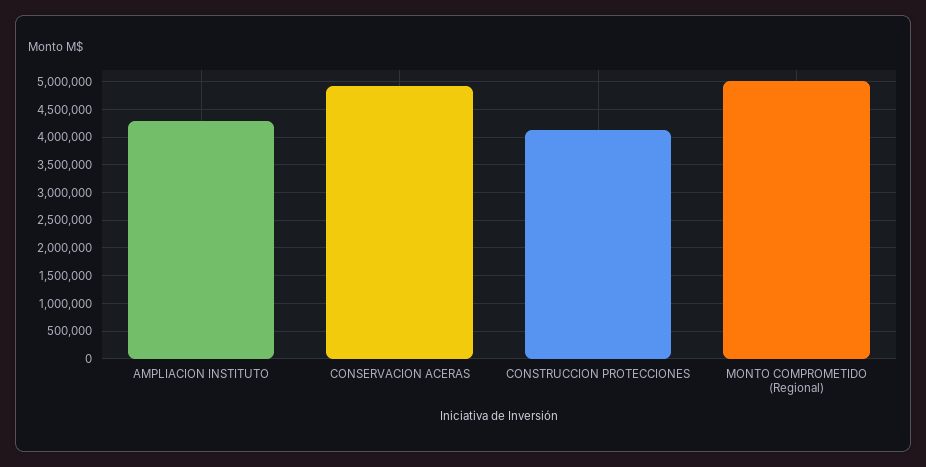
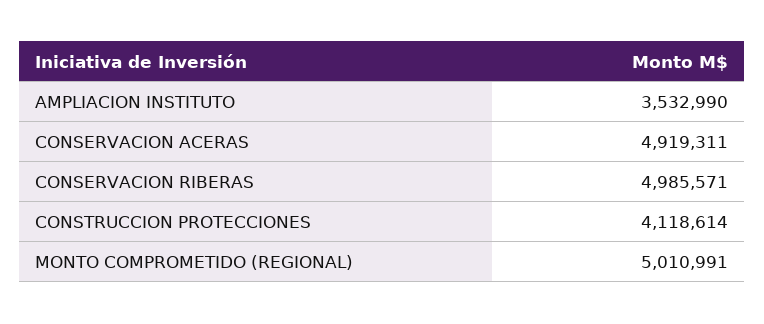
  {
-   "AMPLIACION INSTITUTO": 4250000,
+   "AMPLIACION INSTITUTO": 3532990,
    "CONSERVACION ACERAS": 4919311,
    "CONSTRUCCION PROTECCIONES": 4118614,
-   "MONTO COMPROMETIDO (Regional)": 5010991
+   "MONTO COMPROMETIDO (Regional)": 5010991,
+   "CONSERVACION RIBERAS": 4985571
  }

